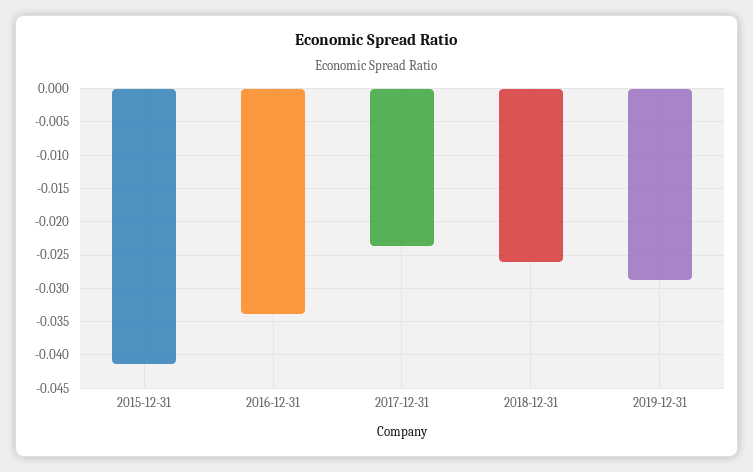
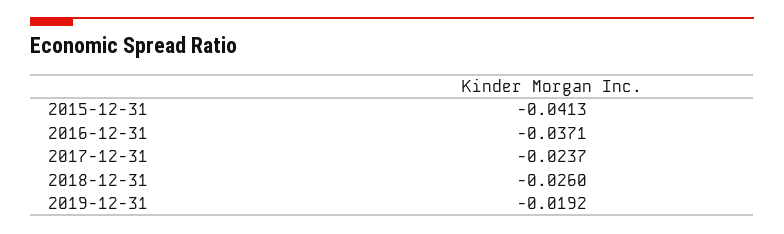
  {
    "2015-12-31": -0.0413,
-   "2016-12-31": -0.034,
+   "2016-12-31": -0.0371,
    "2017-12-31": -0.0237,
    "2018-12-31": -0.026,
-   "2019-12-31": -0.029
+   "2019-12-31": -0.0192
  }

